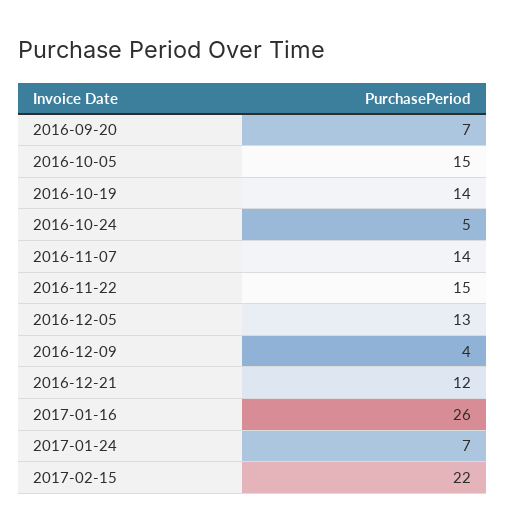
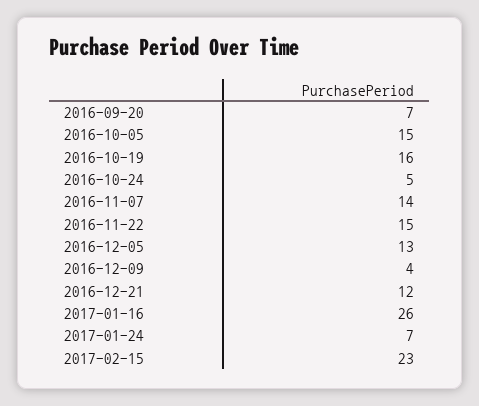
  {
    "2016-09-20": 7,
    "2016-10-05": 15,
-   "2016-10-19": 14,
+   "2016-10-19": 16,
    "2016-10-24": 5,
    "2016-11-07": 14,
    "2016-11-22": 15,
    "2016-12-05": 13,
    "2016-12-09": 4,
    "2016-12-21": 12,
    "2017-01-16": 26,
    "2017-01-24": 7,
-   "2017-02-15": 22
+   "2017-02-15": 23
  }

